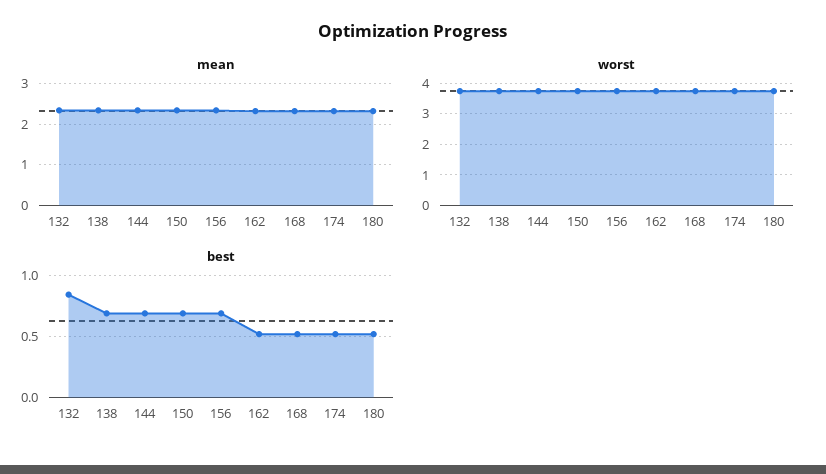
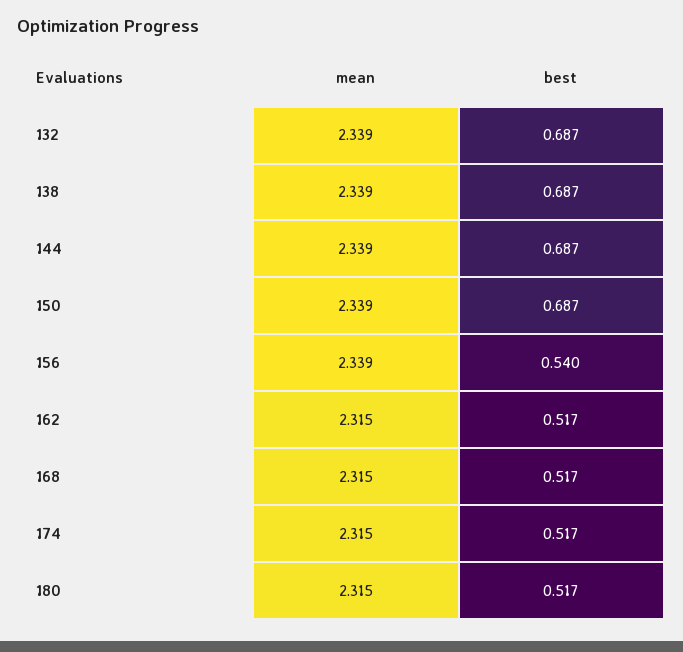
  {
    "mean": {
      "132": 2.339,
      "138": 2.339,
      "144": 2.339,
      "150": 2.339,
      "156": 2.339,
      "162": 2.315,
      "168": 2.315,
      "174": 2.315,
      "180": 2.315
    },
-   "worst": {
-     "132": 3.8,
-     "138": 3.8,
-     "144": 3.8,
-     "150": 3.8,
-     "156": 3.8,
-     "162": 3.8,
-     "168": 3.8,
-     "174": 3.8,
-     "180": 3.8
-   },
    "best": {
-     "132": 0.85,
+     "132": 0.687,
      "138": 0.687,
      "144": 0.687,
      "150": 0.687,
-     "156": 0.7,
+     "156": 0.54,
      "162": 0.517,
      "168": 0.517,
      "174": 0.517,
      "180": 0.517
    }
  }

